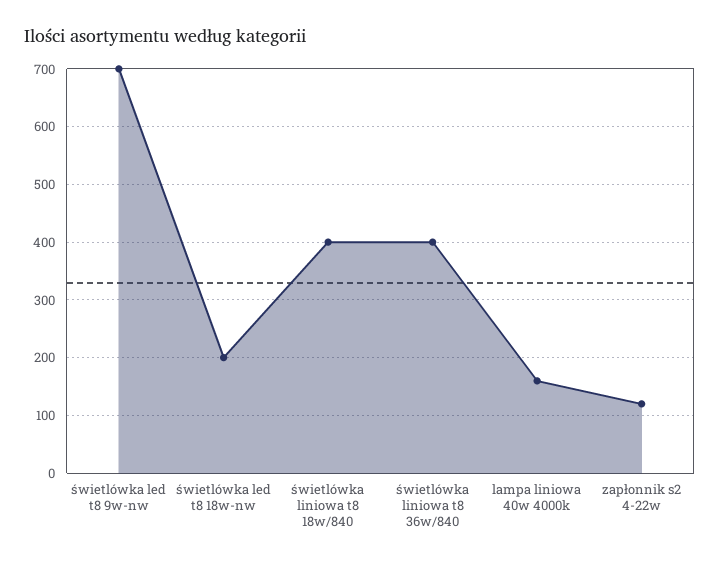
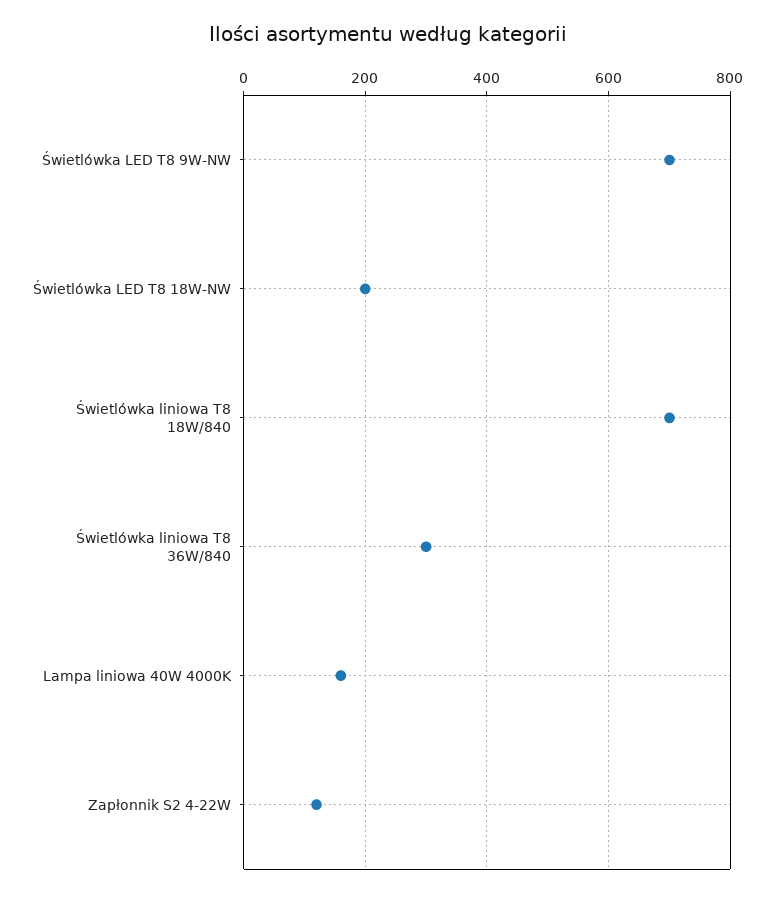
  {
    "świetlówka led t8 9w-nw": 700,
    "świetlówka led t8 18w-nw": 200,
-   "świetlówka liniowa t8 18w/840": 400,
+   "świetlówka liniowa t8 18w/840": 700,
-   "świetlówka liniowa t8 36w/840": 400,
+   "świetlówka liniowa t8 36w/840": 300,
    "lampa liniowa 40w 4000k": 160,
    "zapłonnik s2 4-22w": 120
  }

